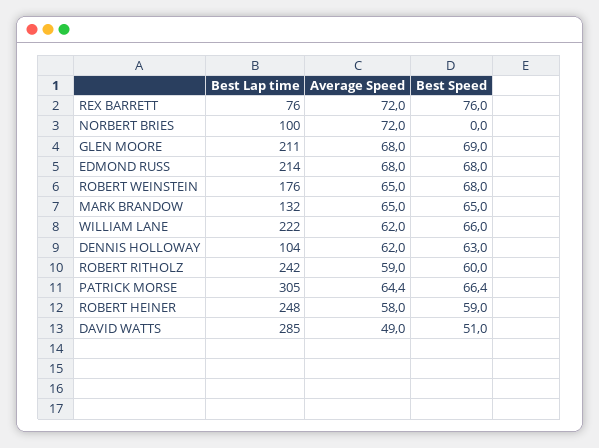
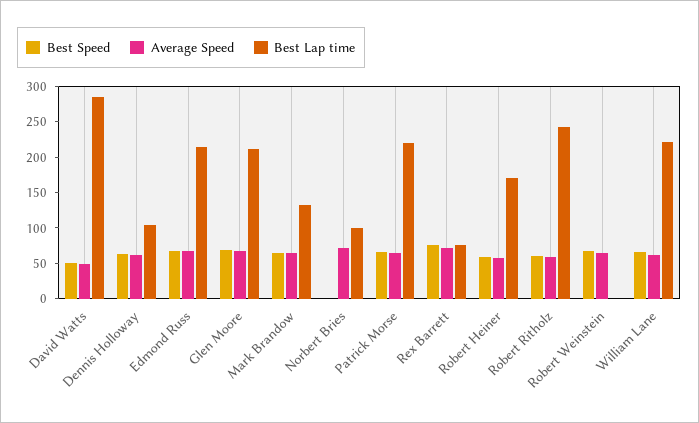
  {
    "Best Lap time": {
      "REX BARRETT": 76,
      "NORBERT BRIES": 100,
      "GLEN MOORE": 211,
      "EDMOND RUSS": 214,
-     "ROBERT WEINSTEIN": 176,
+     "ROBERT WEINSTEIN": 0,
      "MARK BRANDOW": 132,
      "WILLIAM LANE": 222,
      "DENNIS HOLLOWAY": 104,
      "ROBERT RITHOLZ": 242,
-     "PATRICK MORSE": 305,
+     "PATRICK MORSE": 225,
-     "ROBERT HEINER": 248,
+     "ROBERT HEINER": 175,
      "DAVID WATTS": 285
    },
    "Average Speed": {
      "REX BARRETT": 72,
      "NORBERT BRIES": 72,
      "GLEN MOORE": 68,
      "EDMOND RUSS": 68,
      "ROBERT WEINSTEIN": 65,
      "MARK BRANDOW": 65,
      "WILLIAM LANE": 62,
      "DENNIS HOLLOWAY": 62,
      "ROBERT RITHOLZ": 59,
      "PATRICK MORSE": 64.4,
      "ROBERT HEINER": 58,
      "DAVID WATTS": 49
    },
    "Best Speed": {
      "REX BARRETT": 76,
      "NORBERT BRIES": 0,
      "GLEN MOORE": 69,
      "EDMOND RUSS": 68,
      "ROBERT WEINSTEIN": 68,
      "MARK BRANDOW": 65,
      "WILLIAM LANE": 66,
      "DENNIS HOLLOWAY": 63,
      "ROBERT RITHOLZ": 60,
      "PATRICK MORSE": 66.4,
      "ROBERT HEINER": 59,
      "DAVID WATTS": 51
    }
  }

